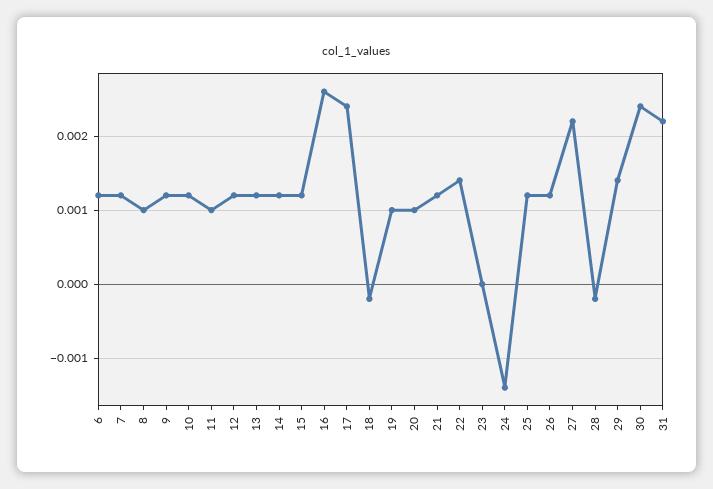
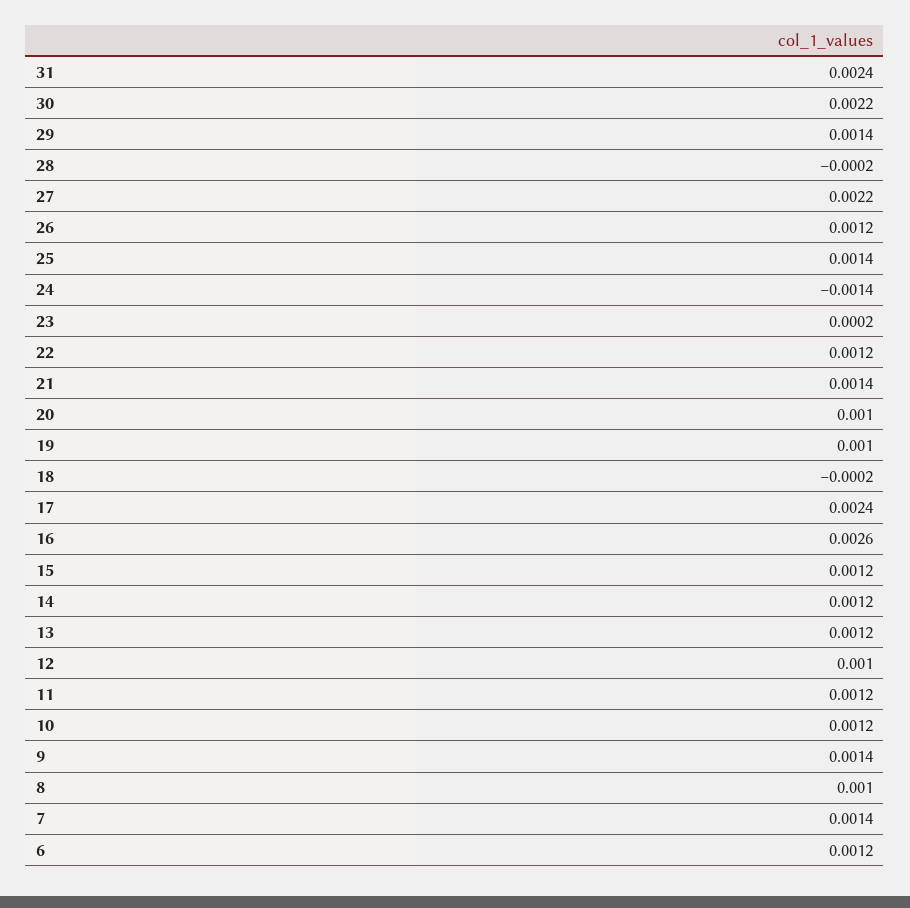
  {
    "6": 0.0012,
-   "7": 0.0012,
+   "7": 0.0014,
    "8": 0.001,
-   "9": 0.0012,
+   "9": 0.0014,
    "10": 0.0012,
-   "11": 0.001,
+   "11": 0.0012,
-   "12": 0.0012,
+   "12": 0.001,
    "13": 0.0012,
    "14": 0.0012,
    "15": 0.0012,
    "16": 0.0026,
    "17": 0.0024,
    "18": -0.0002,
    "19": 0.001,
    "20": 0.001,
-   "21": 0.0012,
+   "21": 0.0014,
-   "22": 0.0014,
+   "22": 0.0012,
-   "23": 0,
+   "23": 0.0002,
    "24": -0.0014,
-   "25": 0.0012,
+   "25": 0.0014,
    "26": 0.0012,
    "27": 0.0022,
    "28": -0.0002,
    "29": 0.0014,
-   "30": 0.0024,
+   "30": 0.0022,
-   "31": 0.0022
+   "31": 0.0024
  }

